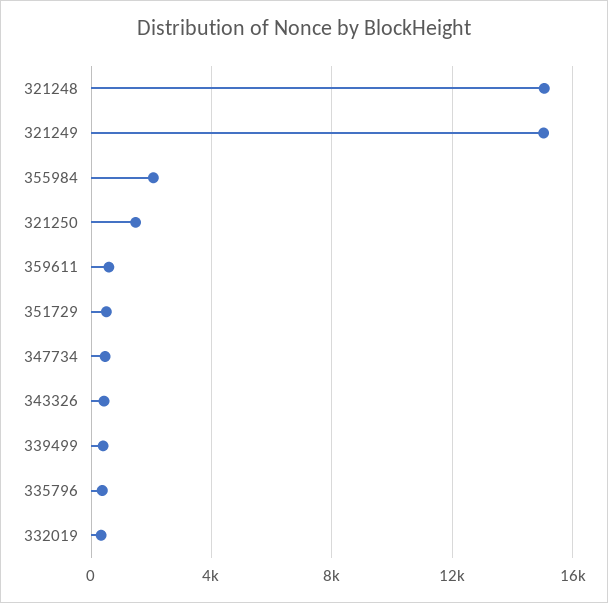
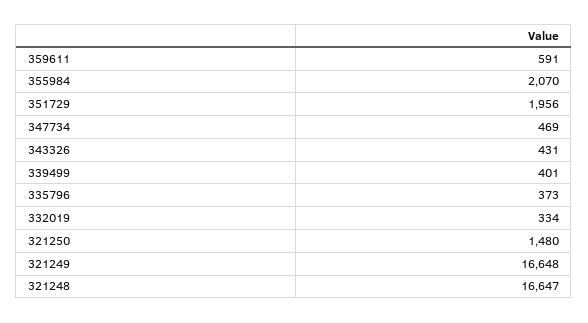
  {
-   "321248": 15000,
+   "321248": 16647,
-   "321249": 15000,
+   "321249": 16648,
    "355984": 2070,
    "321250": 1480,
    "359611": 591,
-   "351729": 500,
+   "351729": 1956,
    "347734": 469,
    "343326": 431,
    "339499": 401,
    "335796": 373,
    "332019": 334
  }

